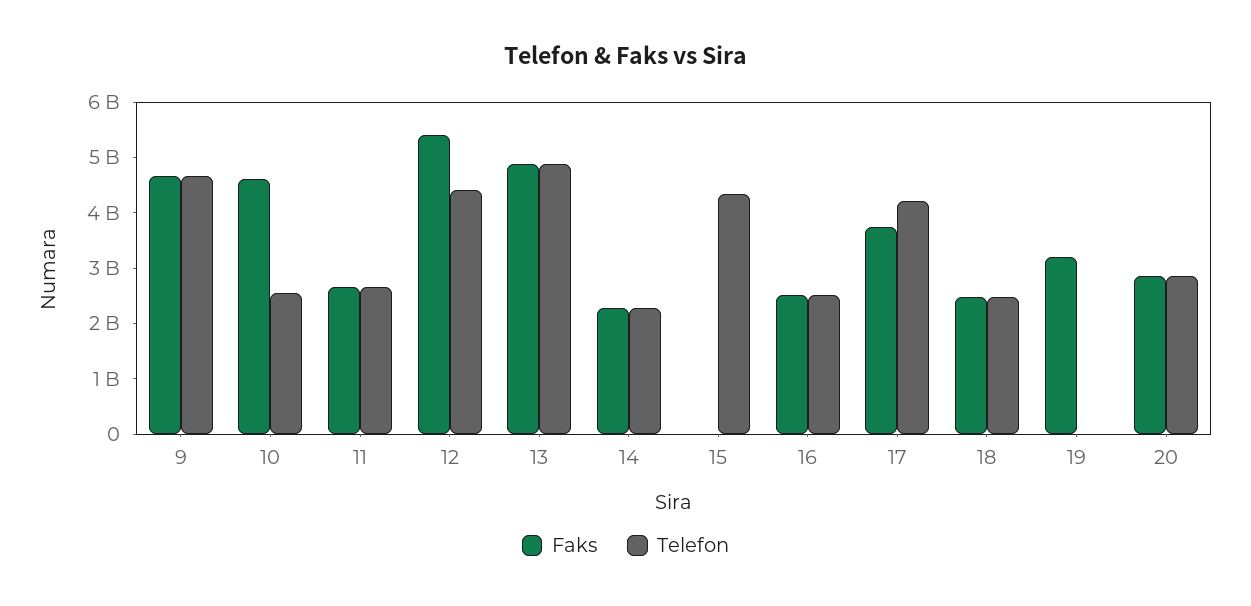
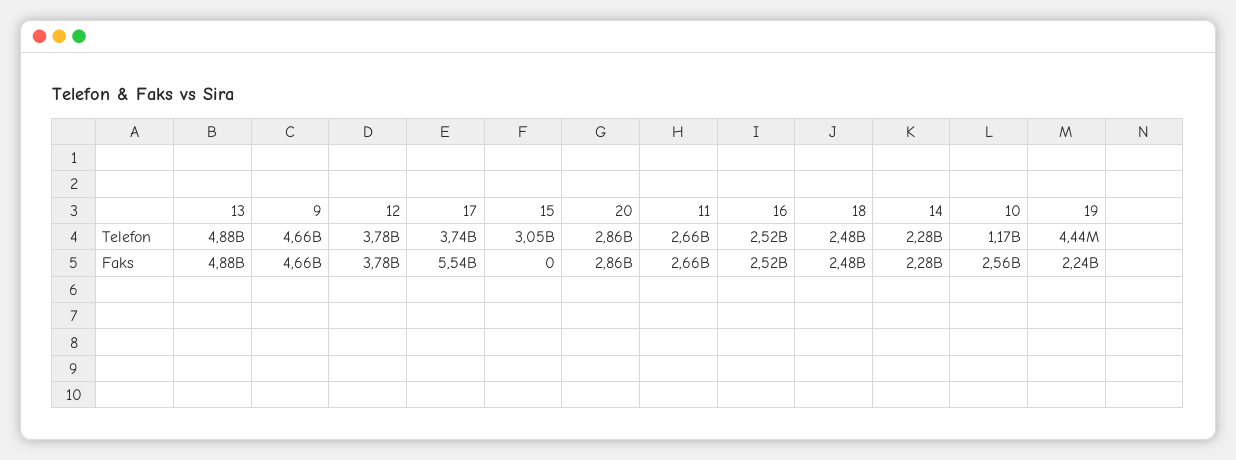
  {
    "Faks": {
      "9": 4660000000,
-     "10": 4600000000,
+     "10": 2560000000,
      "11": 2660000000,
-     "12": 5400000000,
+     "12": 3780000000,
      "13": 4880000000,
      "14": 2280000000,
      "15": 0,
      "16": 2520000000,
-     "17": 3800000000,
+     "17": 5540000000,
      "18": 2480000000,
-     "19": 3200000000,
+     "19": 2240000000,
      "20": 2860000000
    },
    "Telefon": {
      "9": 4660000000,
-     "10": 2600000000,
+     "10": 1170000000,
      "11": 2660000000,
-     "12": 4400000000,
+     "12": 3780000000,
      "13": 4880000000,
      "14": 2280000000,
-     "15": 4400000000,
+     "15": 3050000000,
      "16": 2520000000,
-     "17": 4200000000,
+     "17": 3740000000,
      "18": 2480000000,
      "19": 4440000,
      "20": 2860000000
    }
  }

